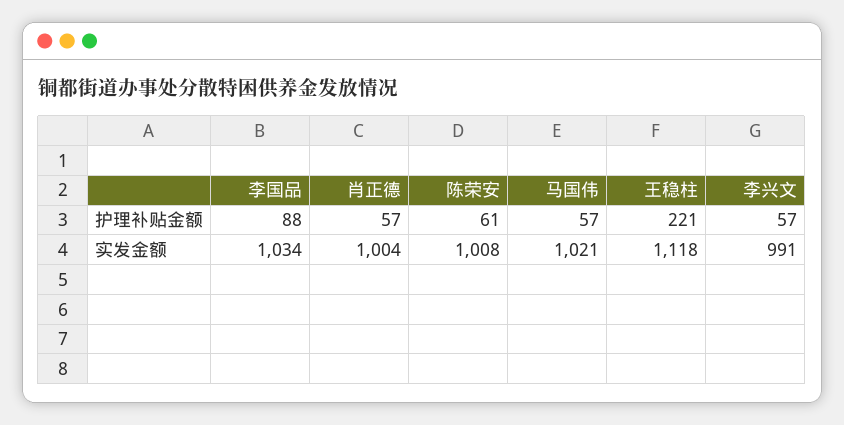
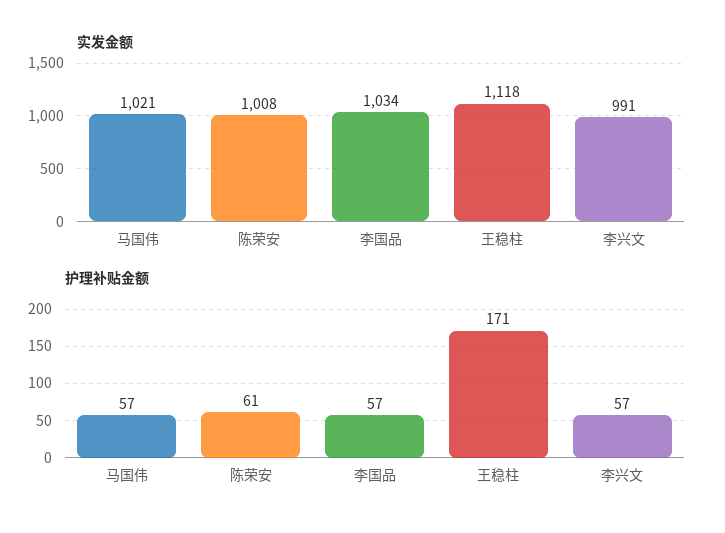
  {
    "护理补贴金额": {
-     "李国品": 88,
+     "李国品": 57,
-     "肖正德": 57,
      "陈荣安": 61,
      "马国伟": 57,
-     "王稳柱": 221,
+     "王稳柱": 171,
      "李兴文": 57
    },
    "实发金额": {
      "李国品": 1034,
-     "肖正德": 1004,
      "陈荣安": 1008,
      "马国伟": 1021,
      "王稳柱": 1118,
      "李兴文": 991
    }
  }

